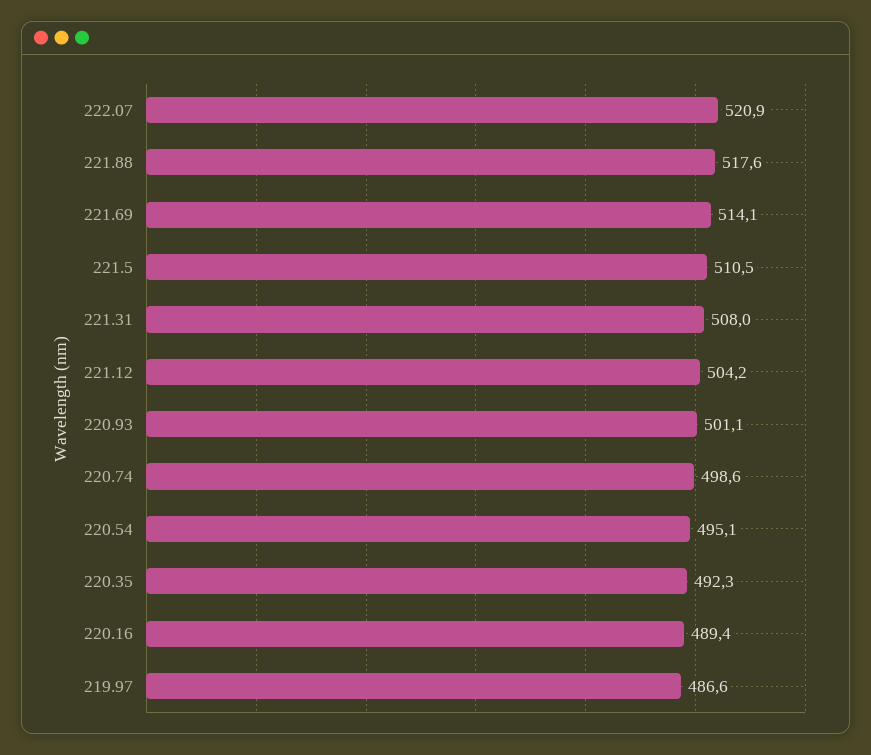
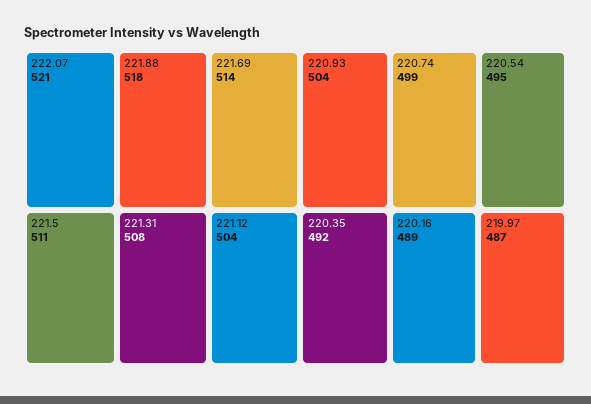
  {
    "222.07": 520.9,
    "221.88": 517.6,
    "221.69": 514.1,
    "221.5": 510.5,
    "221.31": 508,
    "221.12": 504.2,
-   "220.93": 501.1,
+   "220.93": 504,
    "220.74": 498.6,
    "220.54": 495.1,
    "220.35": 492.3,
    "220.16": 489.4,
    "219.97": 486.6
  }

